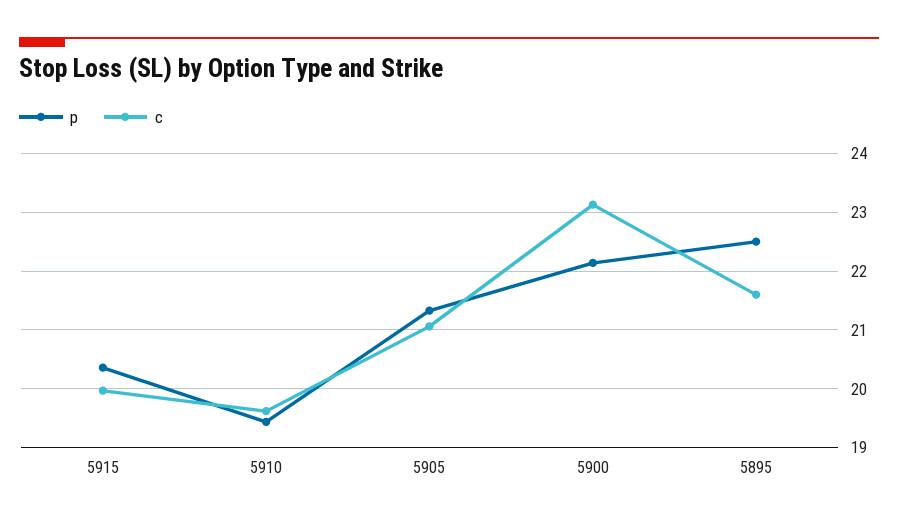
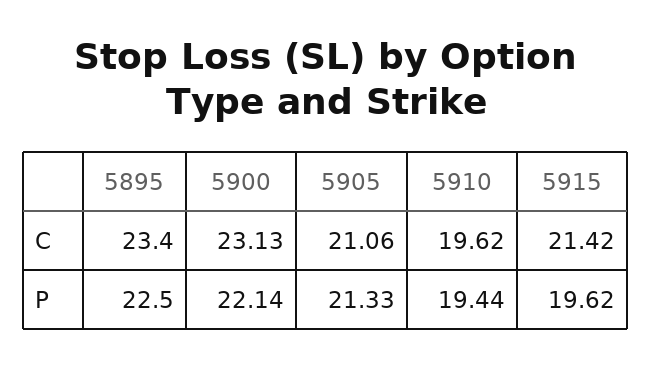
  {
    "p": {
-     "5915": 20.4,
+     "5915": 19.62,
      "5910": 19.44,
      "5905": 21.33,
      "5900": 22.14,
      "5895": 22.5
    },
    "c": {
-     "5915": 20,
+     "5915": 21.42,
      "5910": 19.62,
      "5905": 21.06,
      "5900": 23.13,
-     "5895": 21.6
+     "5895": 23.4
    }
  }

